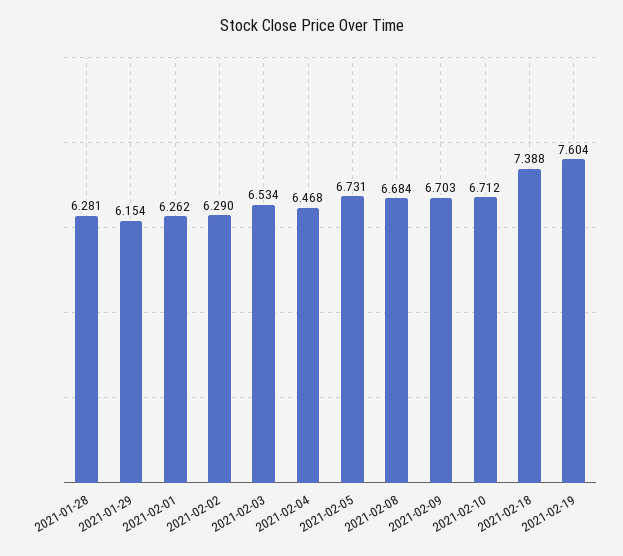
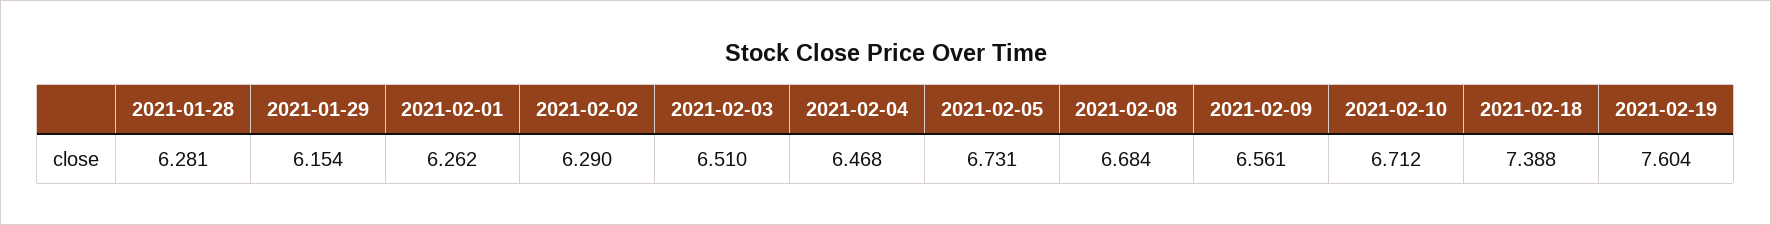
  {
    "2021-01-28": 6.281,
    "2021-01-29": 6.154,
    "2021-02-01": 6.262,
    "2021-02-02": 6.29,
-   "2021-02-03": 6.534,
+   "2021-02-03": 6.51,
    "2021-02-04": 6.468,
    "2021-02-05": 6.731,
    "2021-02-08": 6.684,
-   "2021-02-09": 6.703,
+   "2021-02-09": 6.561,
    "2021-02-10": 6.712,
    "2021-02-18": 7.388,
    "2021-02-19": 7.604
  }

